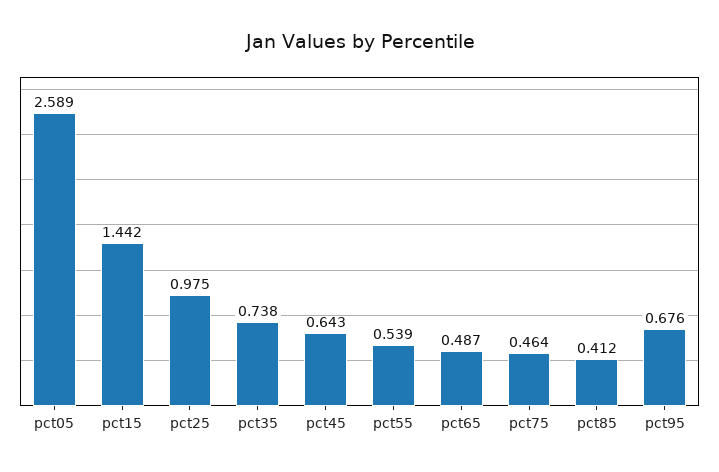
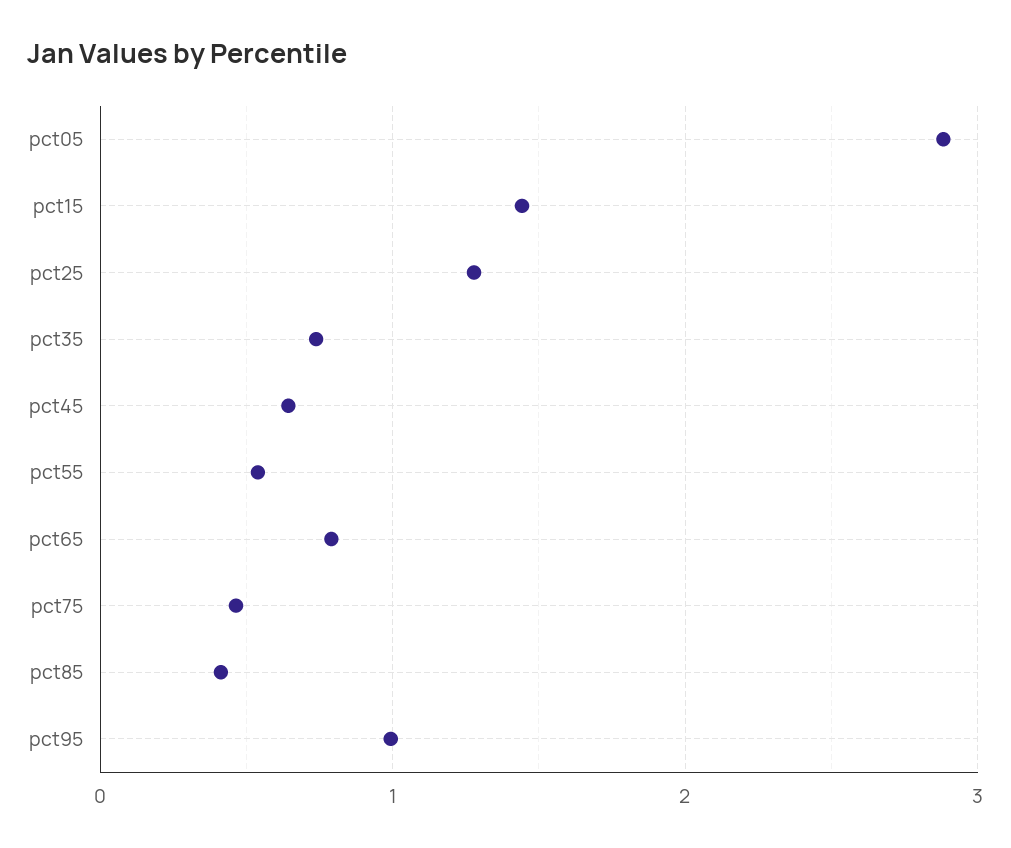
  {
-   "pct05": 2.589,
+   "pct05": 2.9,
    "pct15": 1.442,
-   "pct25": 0.975,
+   "pct25": 1.3,
    "pct35": 0.738,
    "pct45": 0.643,
    "pct55": 0.539,
-   "pct65": 0.487,
+   "pct65": 0.8,
    "pct75": 0.464,
    "pct85": 0.412,
-   "pct95": 0.676
+   "pct95": 1
  }

